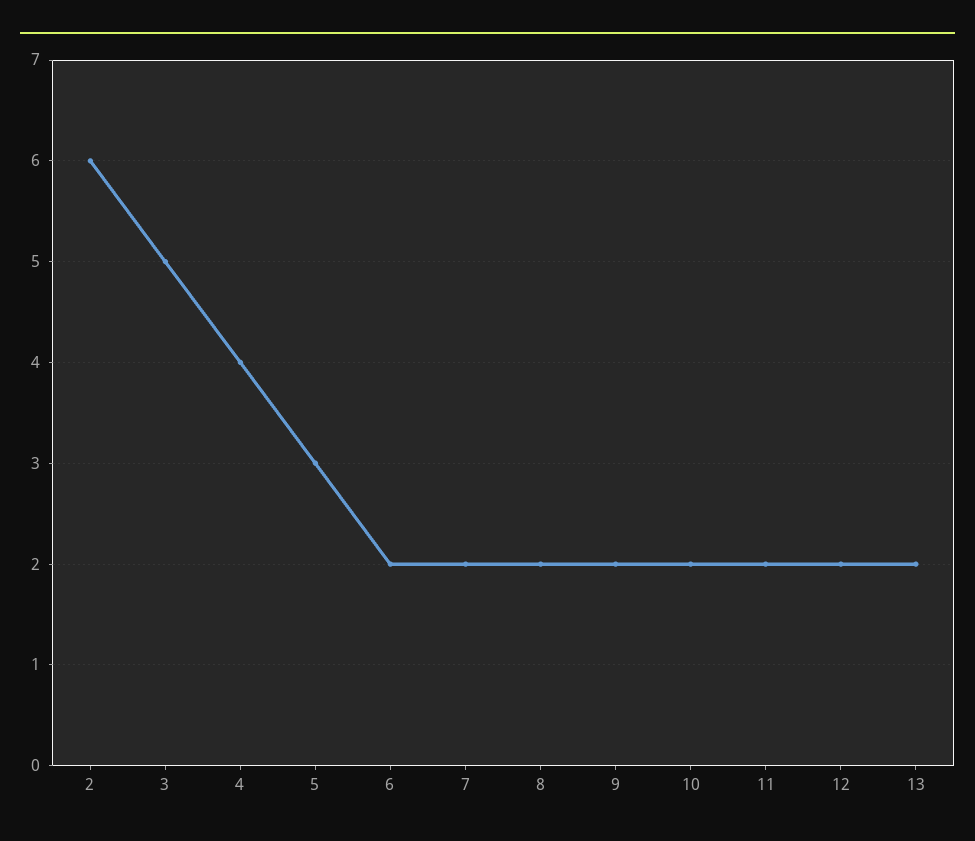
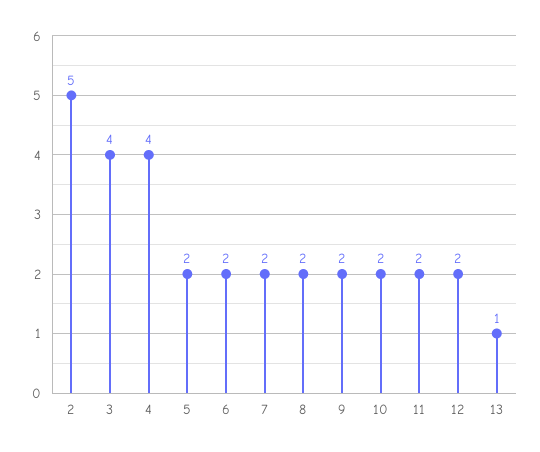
  {
-   "2": 6,
+   "2": 5,
-   "3": 5,
+   "3": 4,
    "4": 4,
-   "5": 3,
+   "5": 2,
    "6": 2,
    "7": 2,
    "8": 2,
    "9": 2,
    "10": 2,
    "11": 2,
    "12": 2,
-   "13": 2
+   "13": 1
  }

